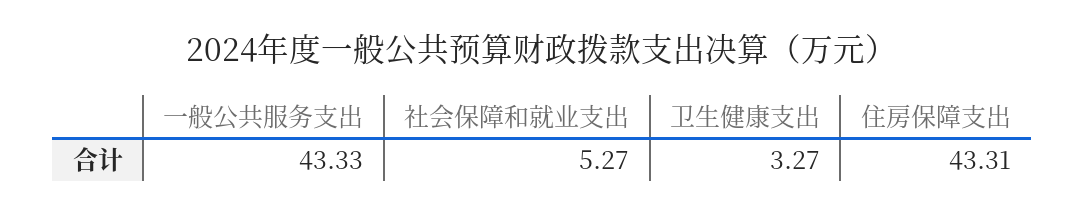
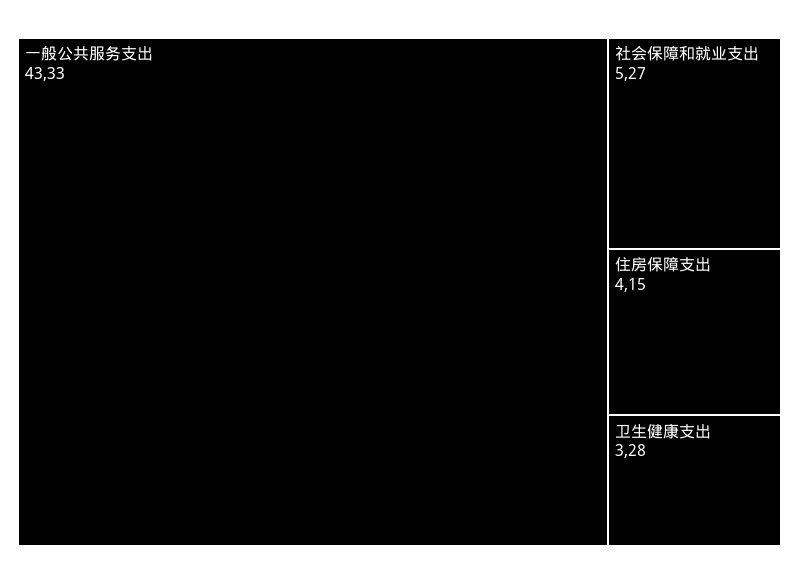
  {
    "一般公共服务支出": 43.33,
    "社会保障和就业支出": 5.27,
-   "卫生健康支出": 3.27,
+   "卫生健康支出": 3.28,
-   "住房保障支出": 43.31
+   "住房保障支出": 4.15
  }

